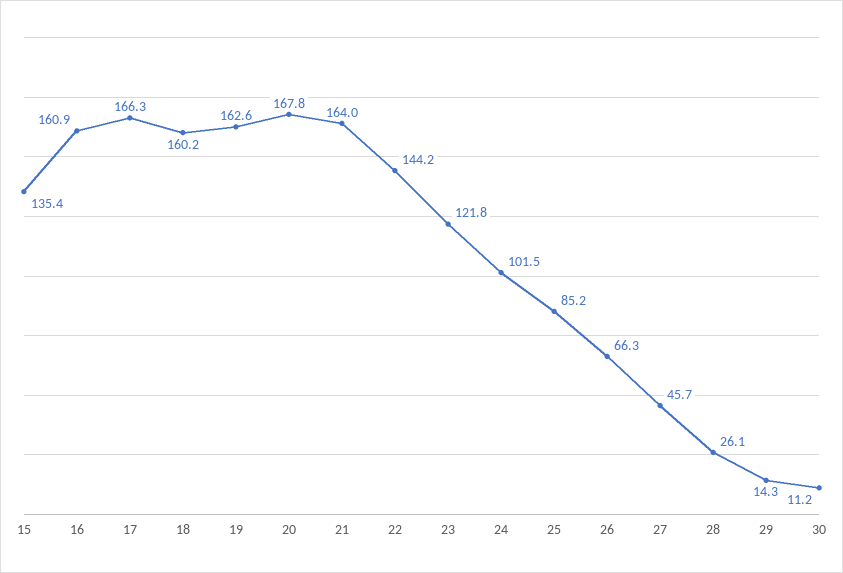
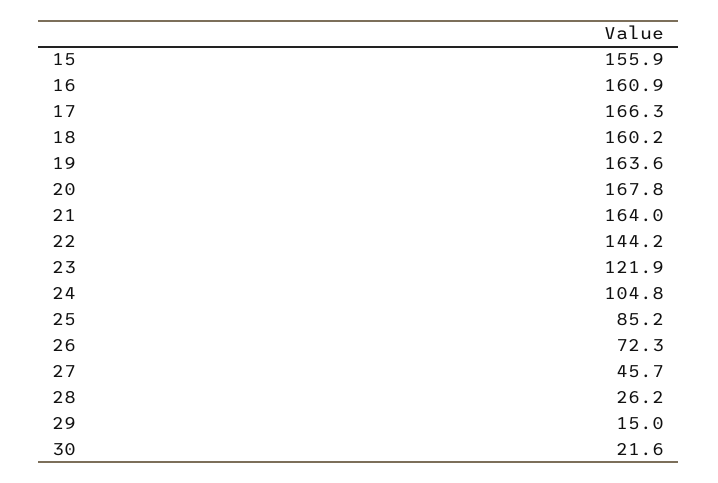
  {
-   "15": 135.4,
+   "15": 155.9,
    "16": 160.9,
    "17": 166.3,
    "18": 160.2,
-   "19": 162.6,
+   "19": 163.6,
    "20": 167.8,
    "21": 164,
    "22": 144.2,
-   "23": 121.8,
+   "23": 121.9,
-   "24": 101.5,
+   "24": 104.8,
    "25": 85.2,
-   "26": 66.3,
+   "26": 72.3,
    "27": 45.7,
-   "28": 26.1,
+   "28": 26.2,
-   "29": 14.3,
+   "29": 15,
-   "30": 11.2
+   "30": 21.6
  }

